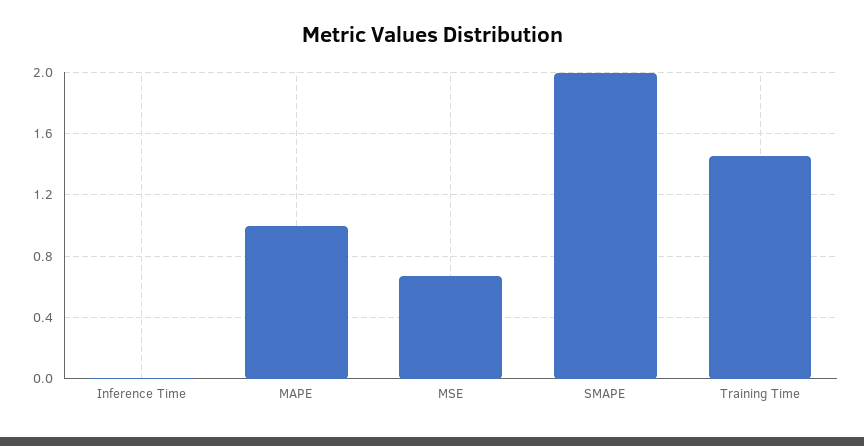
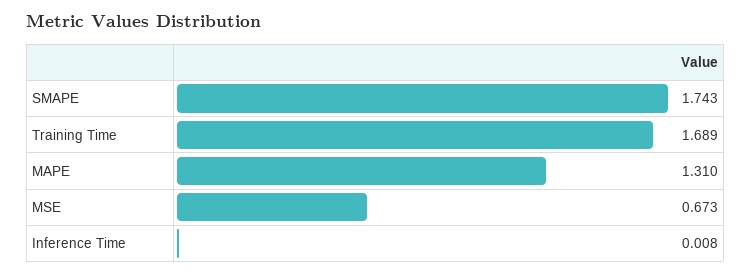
  {
    "Inference Time": 0.008,
-   "MAPE": 1,
+   "MAPE": 1.31,
    "MSE": 0.673,
-   "SMAPE": 2,
+   "SMAPE": 1.743,
-   "Training Time": 1.45
+   "Training Time": 1.689
  }

